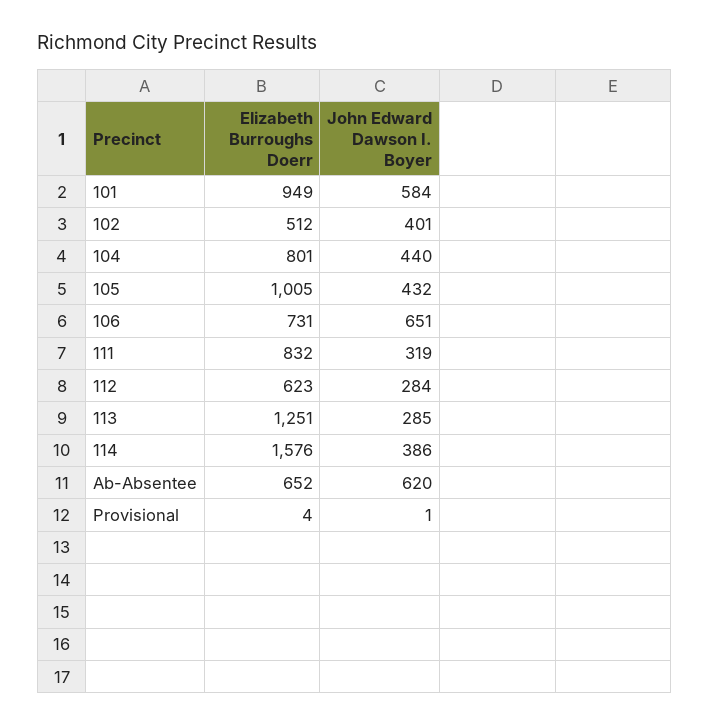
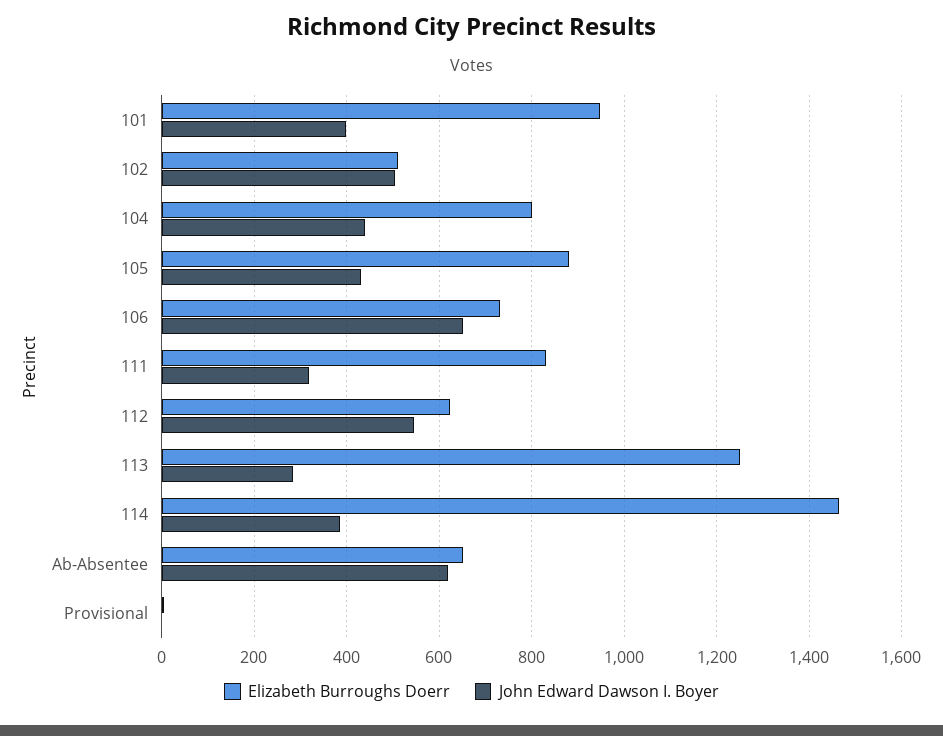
  {
    "Elizabeth Burroughs Doerr": {
      "101": 949,
      "102": 512,
      "104": 801,
-     "105": 1005,
+     "105": 880,
      "106": 731,
      "111": 832,
      "112": 623,
      "113": 1251,
-     "114": 1576,
+     "114": 1460,
      "Ab-Absentee": 652,
      "Provisional": 4
    },
    "John Edward Dawson I. Boyer": {
-     "101": 584,
+     "101": 400,
-     "102": 401,
+     "102": 500,
      "104": 440,
      "105": 432,
      "106": 651,
      "111": 319,
-     "112": 284,
+     "112": 540,
      "113": 285,
      "114": 386,
      "Ab-Absentee": 620,
      "Provisional": 1
    }
  }

